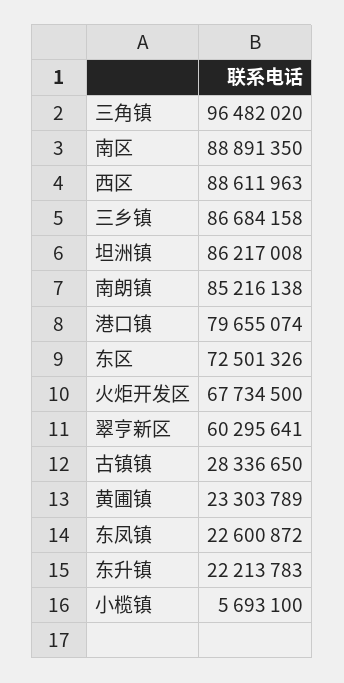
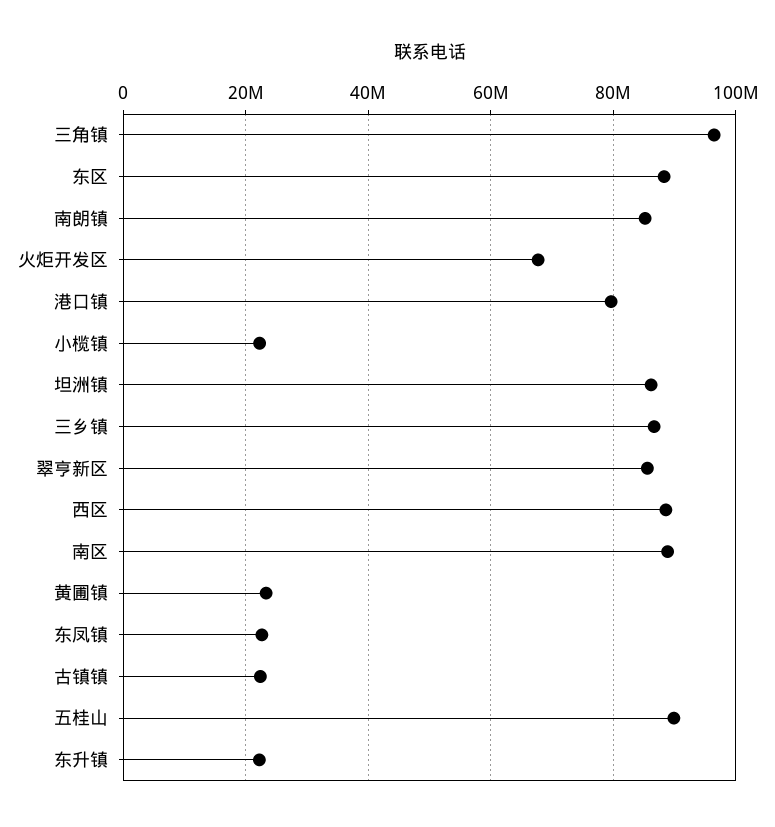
  {
    "三角镇": 96482020,
    "南区": 88891350,
    "西区": 88611963,
    "三乡镇": 86684158,
    "坦洲镇": 86217008,
    "南朗镇": 85216138,
    "港口镇": 79655074,
-   "东区": 72501326,
+   "东区": 88000000,
    "火炬开发区": 67734500,
-   "翠亨新区": 60295641,
+   "翠亨新区": 86000000,
-   "古镇镇": 28336650,
+   "古镇镇": 22000000,
    "黄圃镇": 23303789,
    "东凤镇": 22600872,
    "东升镇": 22213783,
-   "小榄镇": 5693100
+   "小榄镇": 22000000,
+   "五桂山": 90000000
  }

